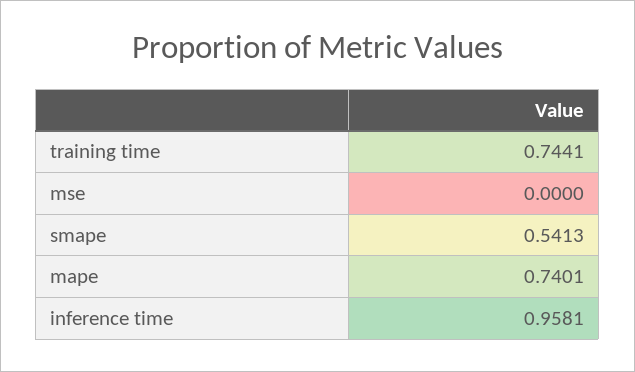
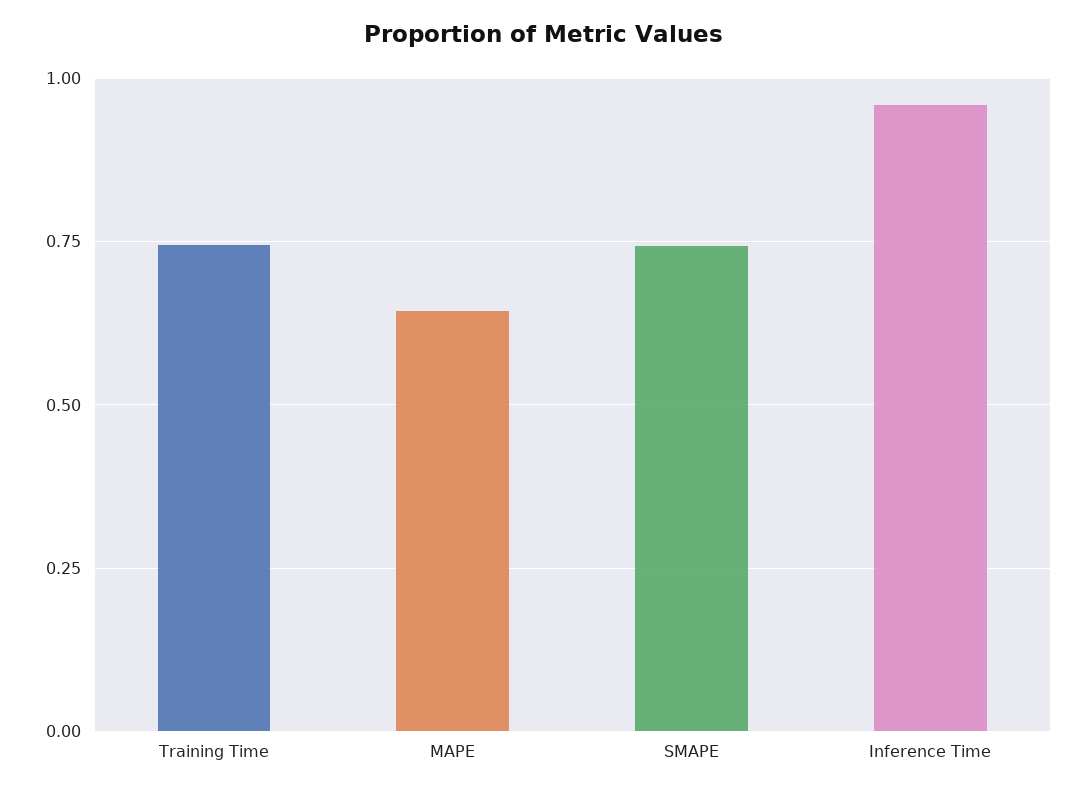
  {
    "training time": 0.7441,
-   "mse": 0,
-   "smape": 0.5413,
+   "smape": 0.75,
-   "mape": 0.7401,
+   "mape": 0.65,
    "inference time": 0.9581
  }

